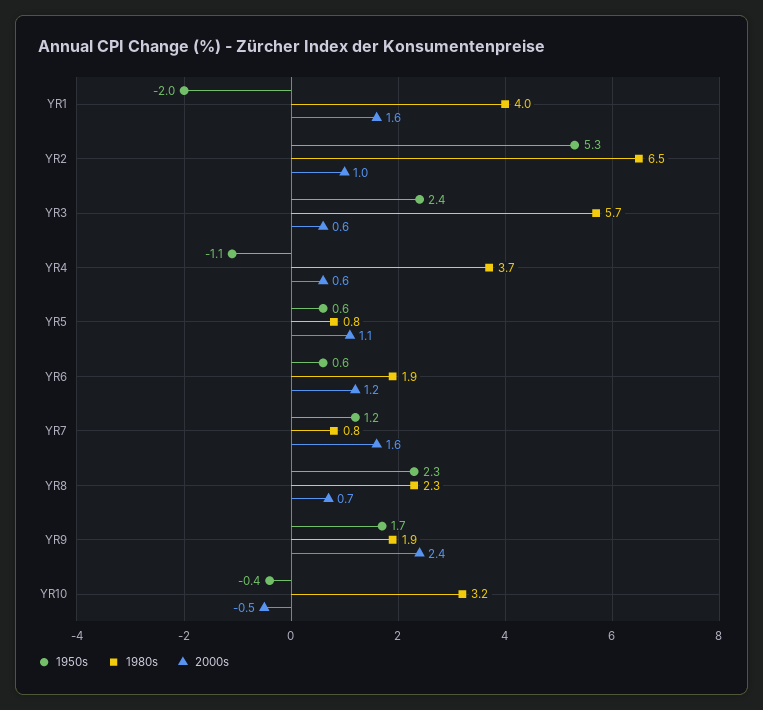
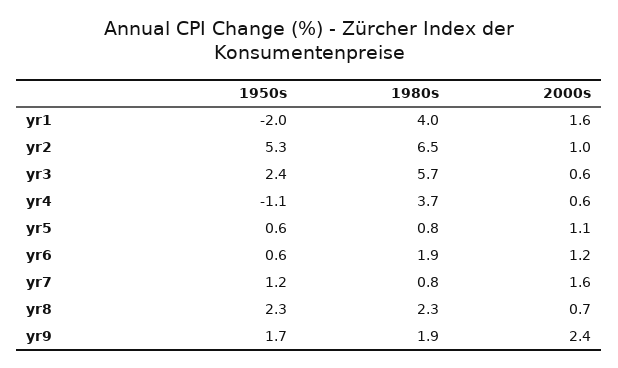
  {
    "1950s": {
      "YR1": -2,
      "YR2": 5.3,
      "YR3": 2.4,
      "YR4": -1.1,
      "YR5": 0.6,
      "YR6": 0.6,
      "YR7": 1.2,
      "YR8": 2.3,
-     "YR9": 1.7,
+     "YR9": 1.7
-     "YR10": -0.4
    },
    "1980s": {
      "YR1": 4,
      "YR2": 6.5,
      "YR3": 5.7,
      "YR4": 3.7,
      "YR5": 0.8,
      "YR6": 1.9,
      "YR7": 0.8,
      "YR8": 2.3,
-     "YR9": 1.9,
+     "YR9": 1.9
-     "YR10": 3.2
    },
    "2000s": {
      "YR1": 1.6,
      "YR2": 1,
      "YR3": 0.6,
      "YR4": 0.6,
      "YR5": 1.1,
      "YR6": 1.2,
      "YR7": 1.6,
      "YR8": 0.7,
-     "YR9": 2.4,
+     "YR9": 2.4
-     "YR10": -0.5
    }
  }

